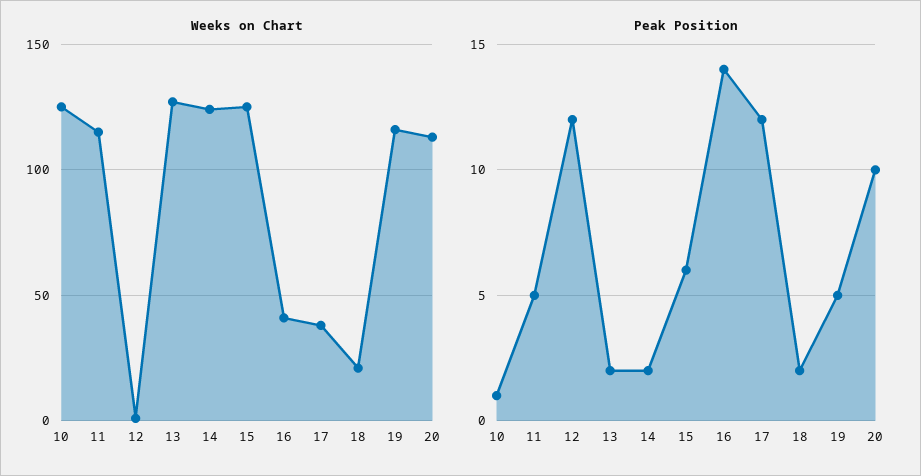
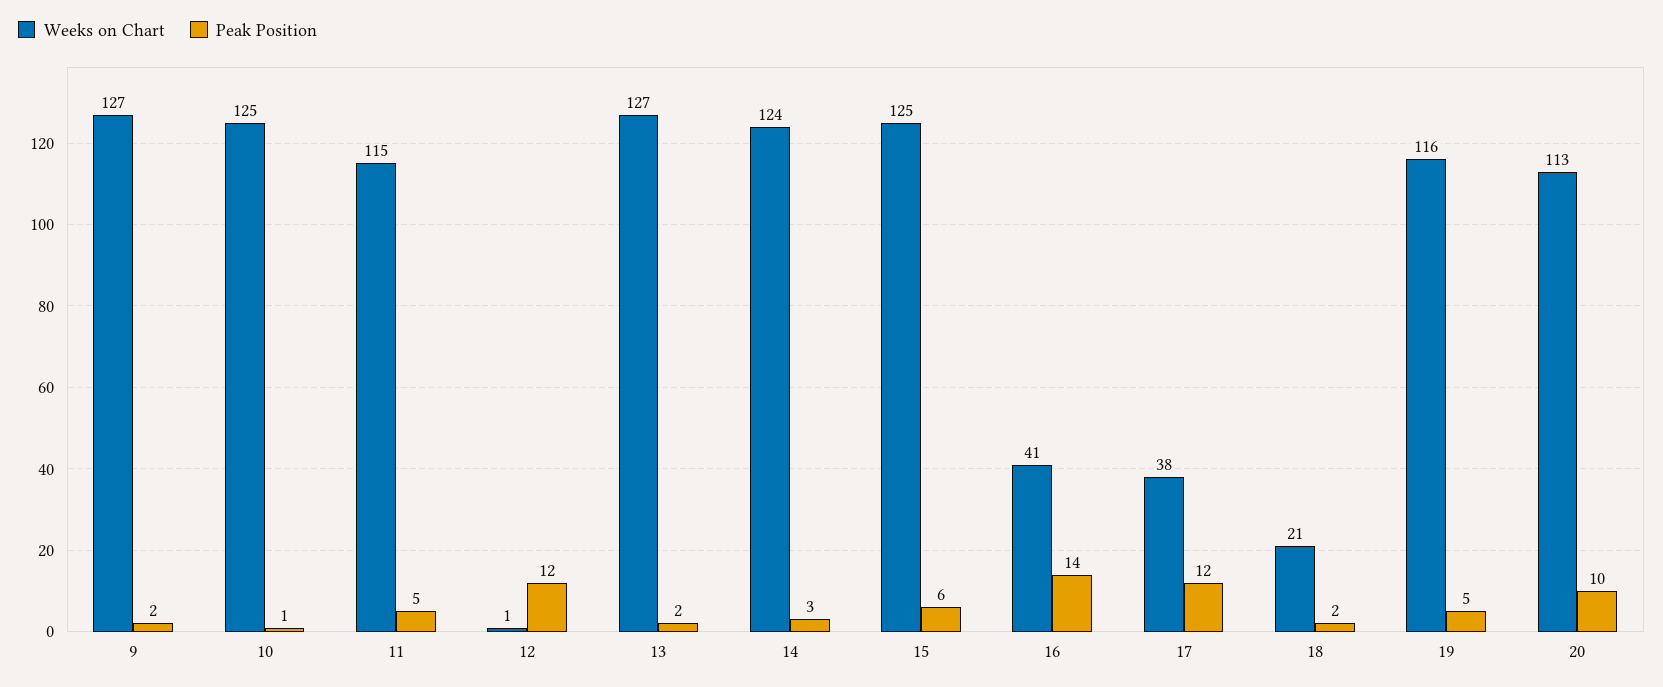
  {
    "Weeks on Chart": {
      "10": 125,
      "11": 115,
      "12": 1,
      "13": 127,
      "14": 124,
      "15": 125,
      "16": 41,
      "17": 38,
      "18": 21,
      "19": 116,
-     "20": 113
+     "20": 113,
+     "9": 127
    },
    "Peak Position": {
      "10": 1,
      "11": 5,
      "12": 12,
      "13": 2,
-     "14": 2,
+     "14": 3,
      "15": 6,
      "16": 14,
      "17": 12,
      "18": 2,
      "19": 5,
-     "20": 10
+     "20": 10,
+     "9": 2
    }
  }

